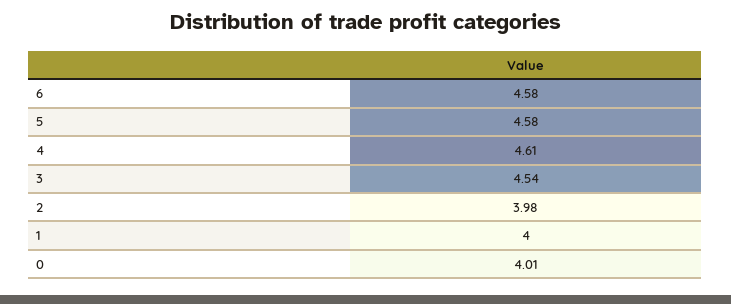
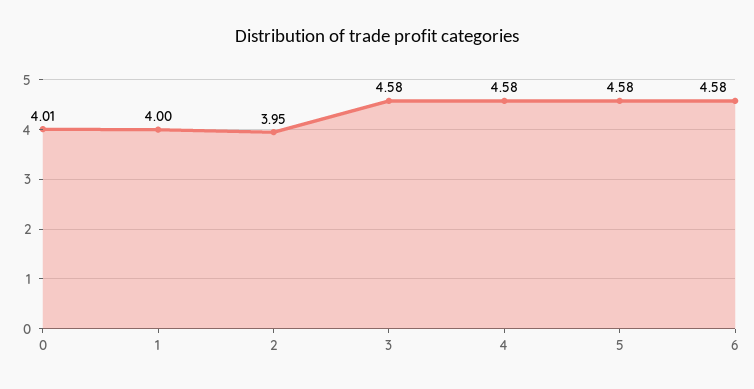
  {
    "6": 4.58,
    "5": 4.58,
-   "4": 4.61,
+   "4": 4.58,
-   "3": 4.54,
+   "3": 4.58,
-   "2": 3.98,
+   "2": 3.95,
    "1": 4,
    "0": 4.01
  }

